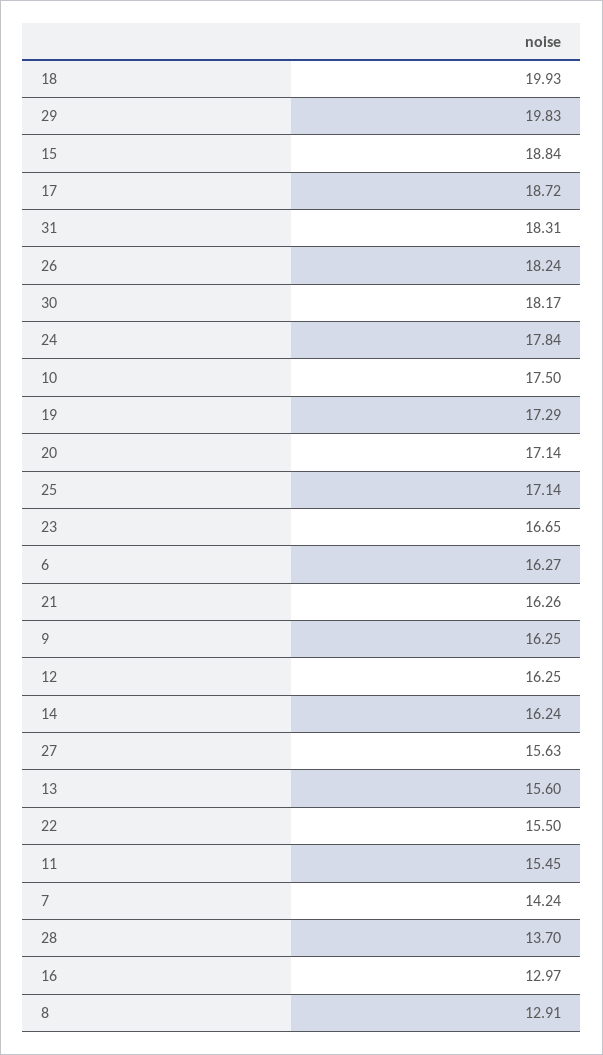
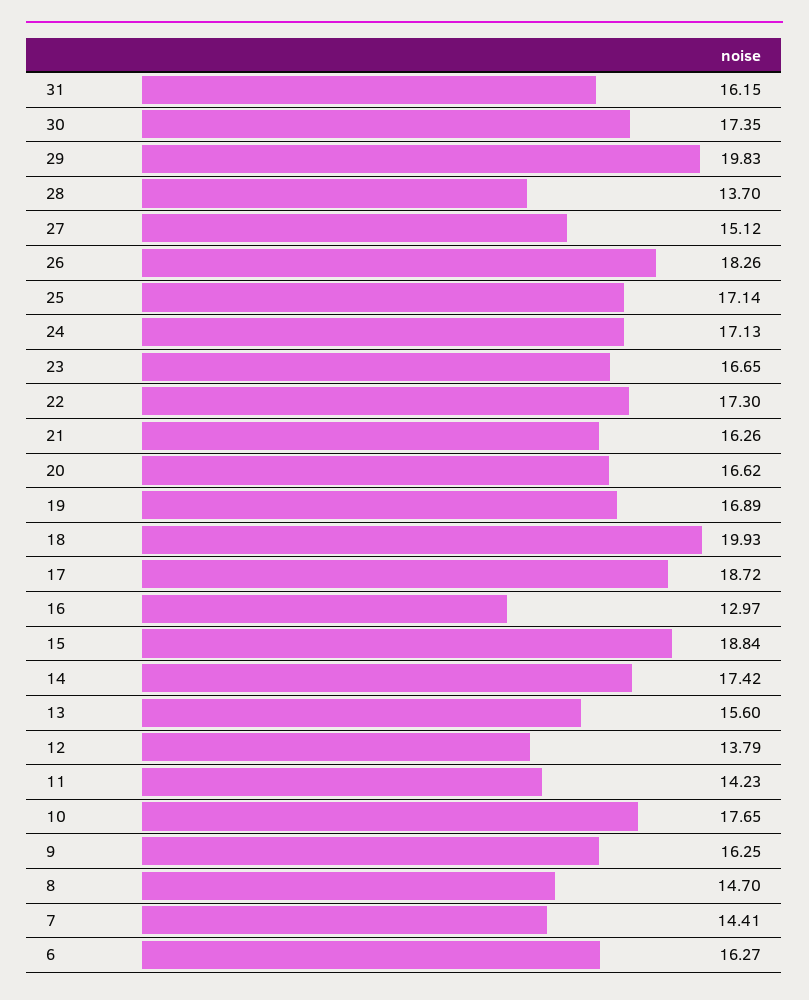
  {
    "18": 19.93,
    "29": 19.83,
    "15": 18.84,
    "17": 18.72,
-   "31": 18.31,
+   "31": 16.15,
-   "26": 18.24,
+   "26": 18.26,
-   "30": 18.17,
+   "30": 17.35,
-   "24": 17.84,
+   "24": 17.13,
-   "10": 17.5,
+   "10": 17.65,
-   "19": 17.29,
+   "19": 16.89,
-   "20": 17.14,
+   "20": 16.62,
    "25": 17.14,
    "23": 16.65,
    "6": 16.27,
    "21": 16.26,
    "9": 16.25,
-   "12": 16.25,
+   "12": 13.79,
-   "14": 16.24,
+   "14": 17.42,
-   "27": 15.63,
+   "27": 15.12,
    "13": 15.6,
-   "22": 15.5,
+   "22": 17.3,
-   "11": 15.45,
+   "11": 14.23,
-   "7": 14.24,
+   "7": 14.41,
    "28": 13.7,
    "16": 12.97,
-   "8": 12.91
+   "8": 14.7
  }

